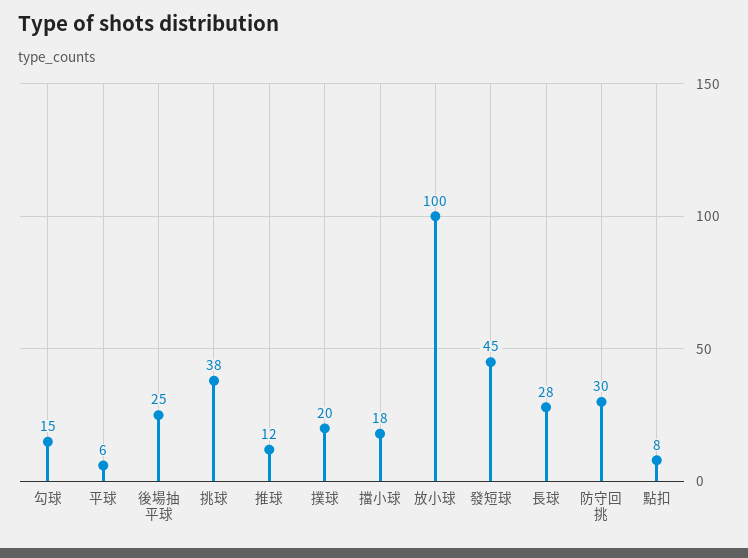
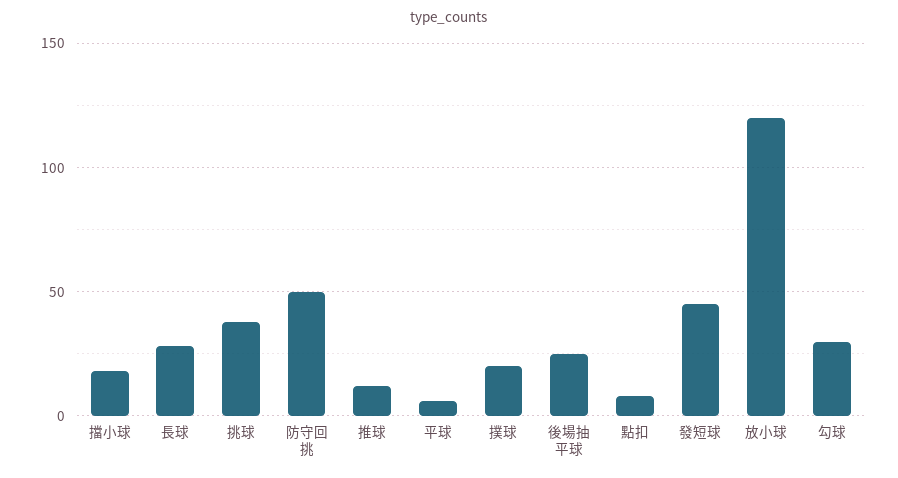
  {
-   "勾球": 15,
+   "勾球": 30,
    "平球": 6,
    "後場抽平球": 25,
    "挑球": 38,
    "推球": 12,
    "撲球": 20,
    "擋小球": 18,
-   "放小球": 100,
+   "放小球": 120,
    "發短球": 45,
    "長球": 28,
-   "防守回挑": 30,
+   "防守回挑": 50,
    "點扣": 8
  }

